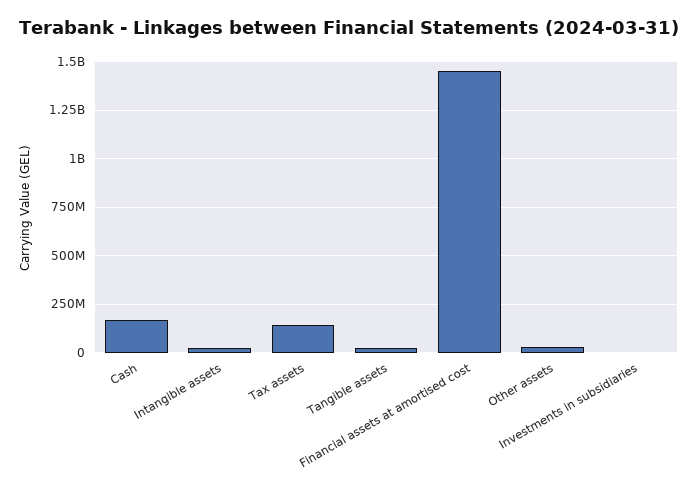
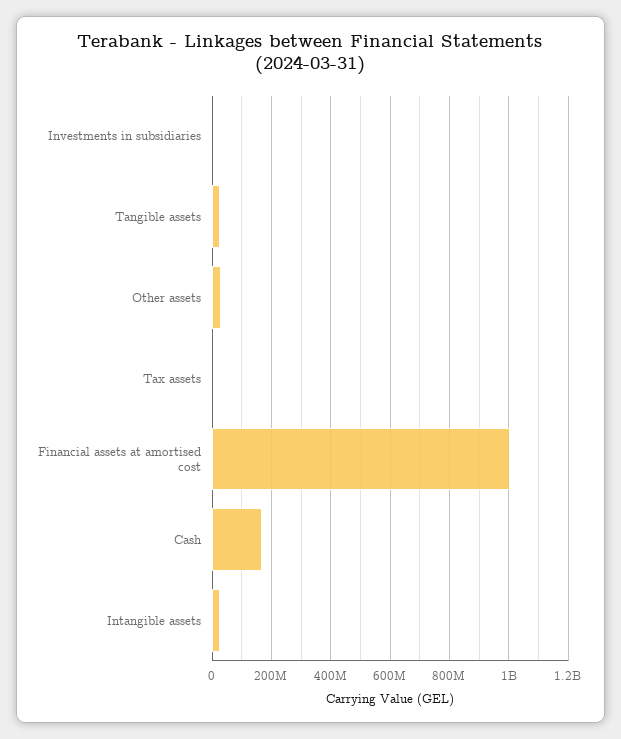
  {
    "Cash": 175000000,
    "Intangible assets": 25000000,
-   "Tax assets": 150000000,
+   "Tax assets": 0,
    "Tangible assets": 25000000,
-   "Financial assets at amortised cost": 1450000000,
+   "Financial assets at amortised cost": 1000000000,
    "Other assets": 25000000,
    "Investments in subsidiaries": 0
  }

